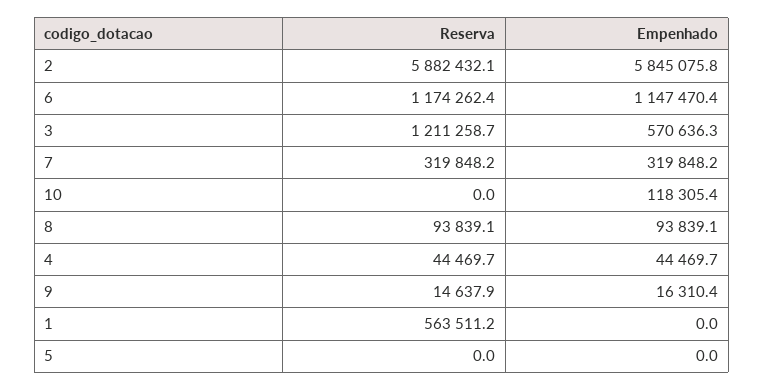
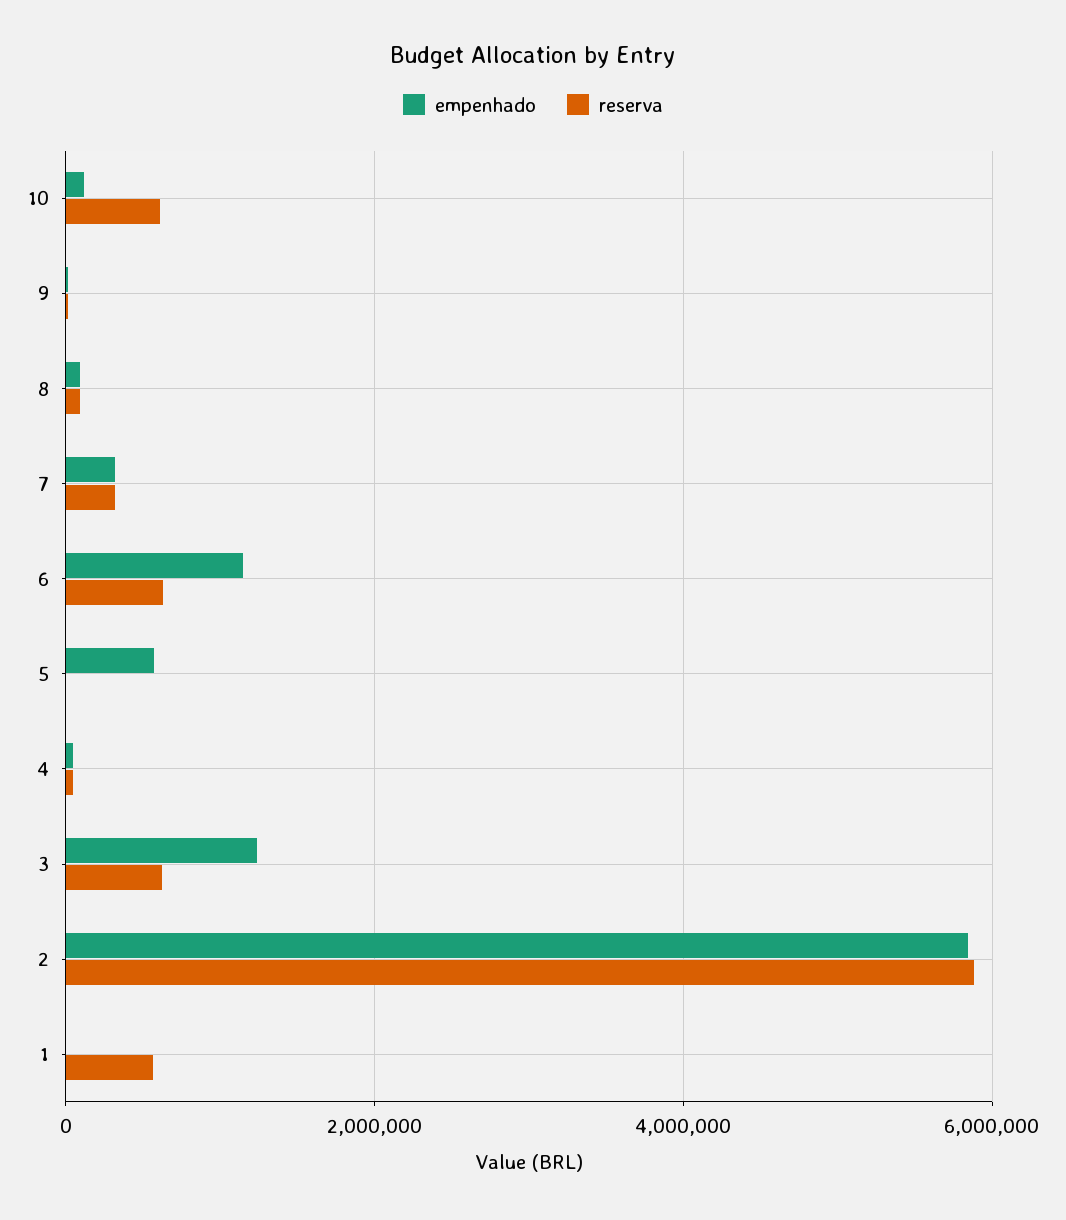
  {
    "Reserva": {
      "2": 5882432.1,
-     "6": 1174262.4,
+     "6": 600000,
-     "3": 1211258.7,
+     "3": 600000,
      "7": 319848.2,
-     "10": 0,
+     "10": 600000,
      "8": 93839.1,
      "4": 44469.7,
      "9": 14637.9,
      "1": 563511.2,
      "5": 0
    },
    "Empenhado": {
      "2": 5845075.8,
      "6": 1147470.4,
-     "3": 570636.3,
+     "3": 1200000,
      "7": 319848.2,
      "10": 118305.4,
      "8": 93839.1,
      "4": 44469.7,
      "9": 16310.4,
      "1": 0,
-     "5": 0
+     "5": 600000
    }
  }

